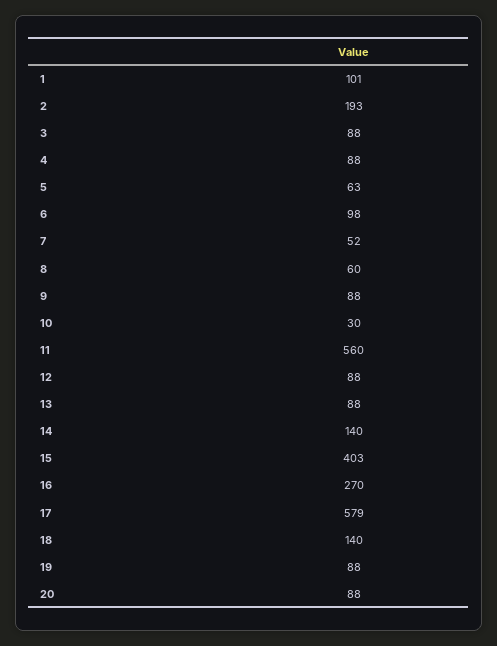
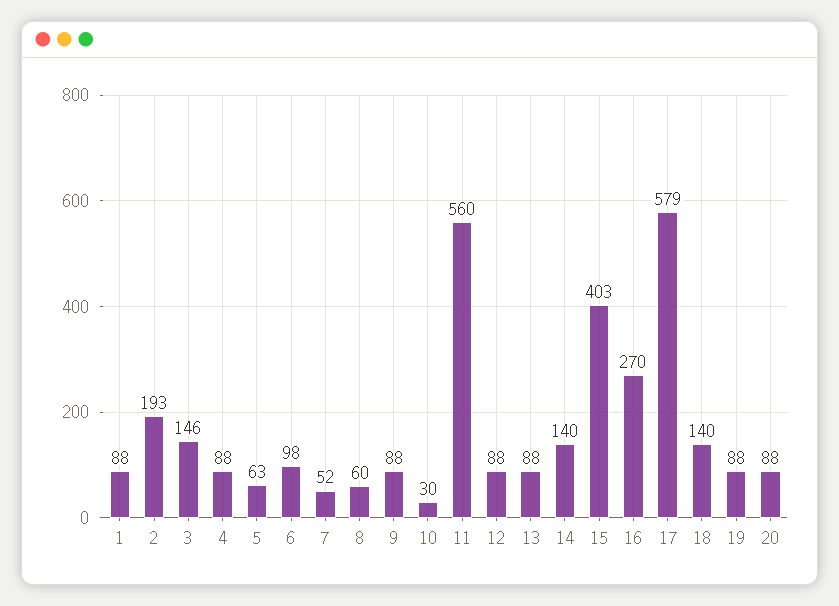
  {
-   "1": 101,
+   "1": 88,
    "2": 193,
-   "3": 88,
+   "3": 146,
    "4": 88,
    "5": 63,
    "6": 98,
    "7": 52,
    "8": 60,
    "9": 88,
    "10": 30,
    "11": 560,
    "12": 88,
    "13": 88,
    "14": 140,
    "15": 403,
    "16": 270,
    "17": 579,
    "18": 140,
    "19": 88,
    "20": 88
  }

